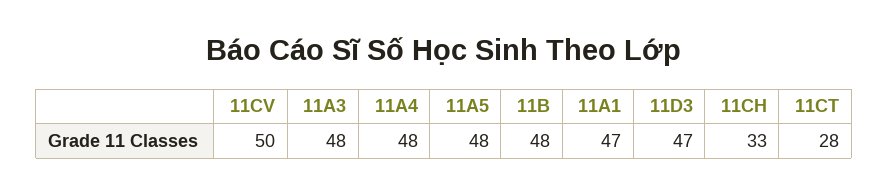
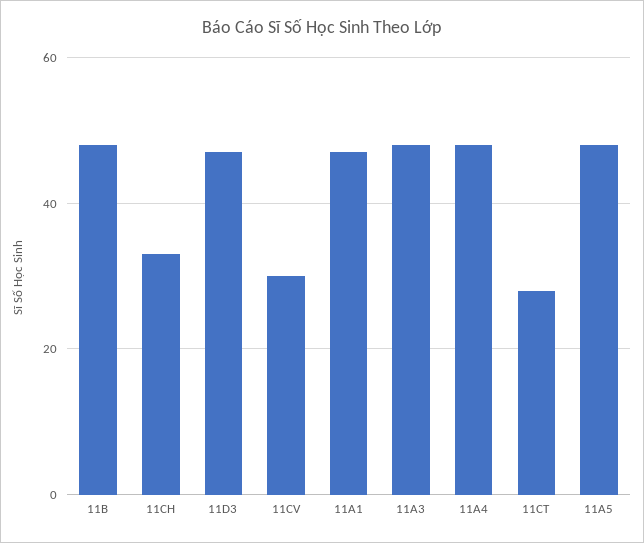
  {
-   "11CV": 50,
+   "11CV": 30,
    "11A3": 48,
    "11A4": 48,
    "11A5": 48,
    "11B": 48,
    "11A1": 47,
    "11D3": 47,
    "11CH": 33,
    "11CT": 28
  }

